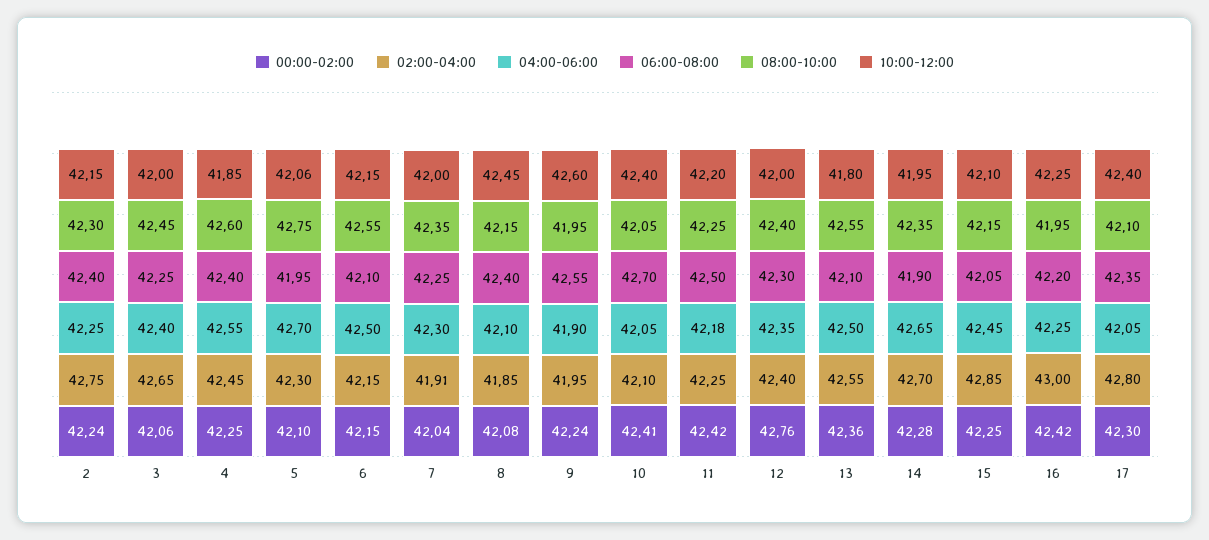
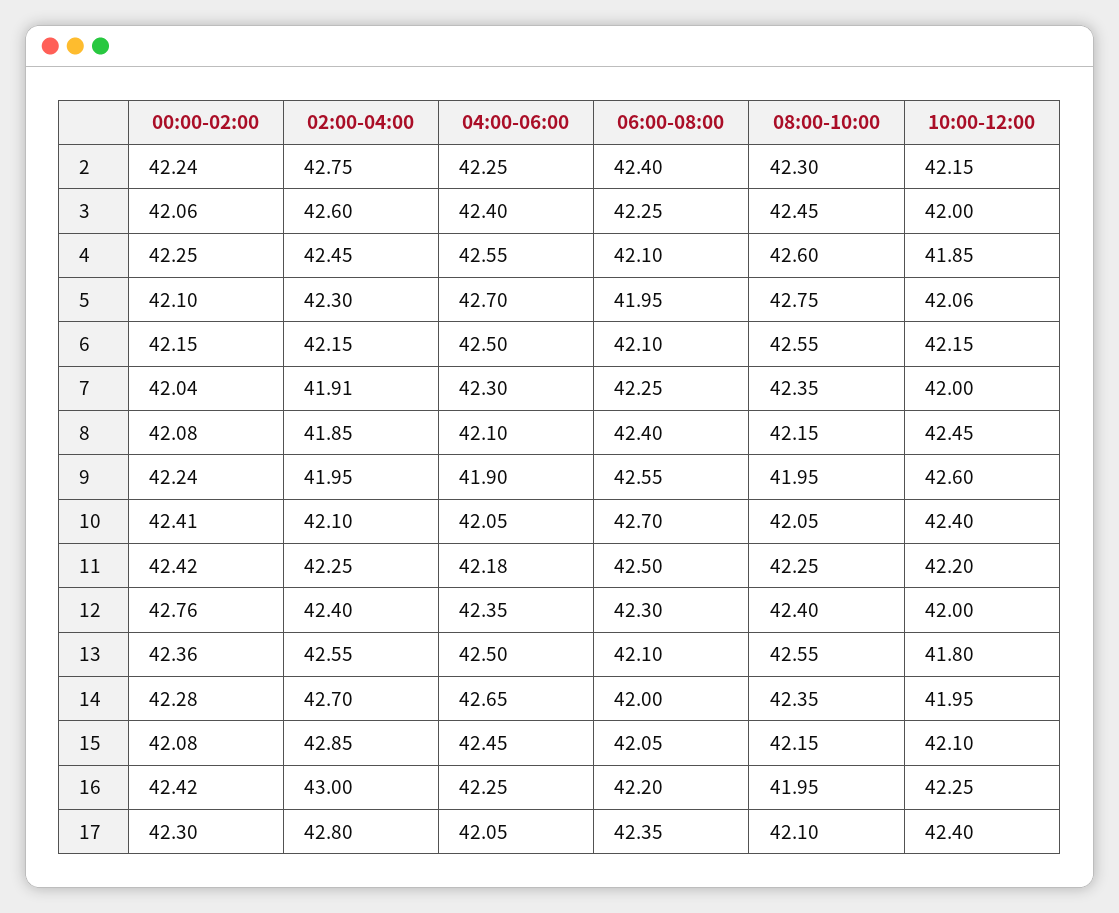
  {
    "00:00-02:00": {
      "2": 42.24,
      "3": 42.06,
      "4": 42.25,
      "5": 42.1,
      "6": 42.15,
      "7": 42.04,
      "8": 42.08,
      "9": 42.24,
      "10": 42.41,
      "11": 42.42,
      "12": 42.76,
      "13": 42.36,
      "14": 42.28,
-     "15": 42.25,
+     "15": 42.08,
      "16": 42.42,
      "17": 42.3
    },
    "02:00-04:00": {
      "2": 42.75,
-     "3": 42.65,
+     "3": 42.6,
      "4": 42.45,
      "5": 42.3,
      "6": 42.15,
      "7": 41.91,
      "8": 41.85,
      "9": 41.95,
      "10": 42.1,
      "11": 42.25,
      "12": 42.4,
      "13": 42.55,
      "14": 42.7,
      "15": 42.85,
      "16": 43,
      "17": 42.8
    },
    "04:00-06:00": {
      "2": 42.25,
      "3": 42.4,
      "4": 42.55,
      "5": 42.7,
      "6": 42.5,
      "7": 42.3,
      "8": 42.1,
      "9": 41.9,
      "10": 42.05,
      "11": 42.18,
      "12": 42.35,
      "13": 42.5,
      "14": 42.65,
      "15": 42.45,
      "16": 42.25,
      "17": 42.05
    },
    "06:00-08:00": {
      "2": 42.4,
      "3": 42.25,
-     "4": 42.4,
+     "4": 42.1,
      "5": 41.95,
      "6": 42.1,
      "7": 42.25,
      "8": 42.4,
      "9": 42.55,
      "10": 42.7,
      "11": 42.5,
      "12": 42.3,
      "13": 42.1,
-     "14": 41.9,
+     "14": 42,
      "15": 42.05,
      "16": 42.2,
      "17": 42.35
    },
    "08:00-10:00": {
      "2": 42.3,
      "3": 42.45,
      "4": 42.6,
      "5": 42.75,
      "6": 42.55,
      "7": 42.35,
      "8": 42.15,
      "9": 41.95,
      "10": 42.05,
      "11": 42.25,
      "12": 42.4,
      "13": 42.55,
      "14": 42.35,
      "15": 42.15,
      "16": 41.95,
      "17": 42.1
    },
    "10:00-12:00": {
      "2": 42.15,
      "3": 42,
      "4": 41.85,
      "5": 42.06,
      "6": 42.15,
      "7": 42,
      "8": 42.45,
      "9": 42.6,
      "10": 42.4,
      "11": 42.2,
      "12": 42,
      "13": 41.8,
      "14": 41.95,
      "15": 42.1,
      "16": 42.25,
      "17": 42.4
    }
  }

